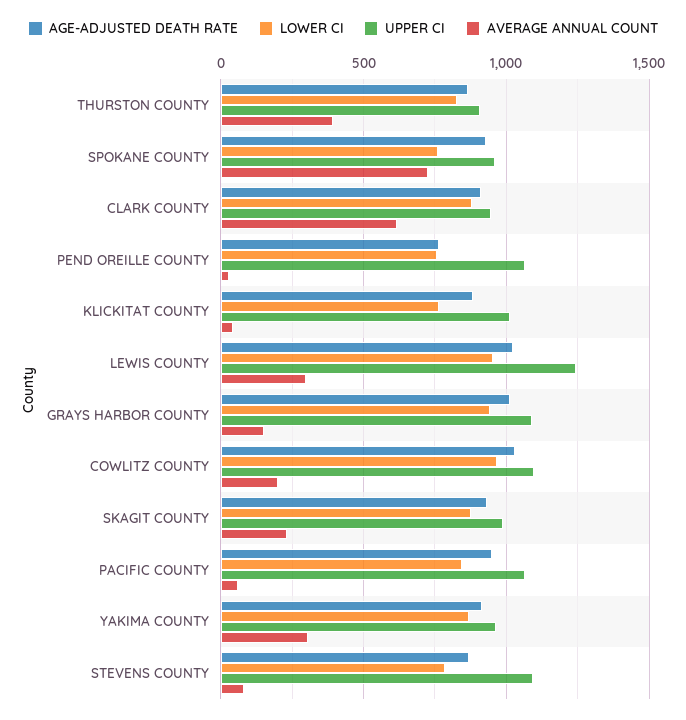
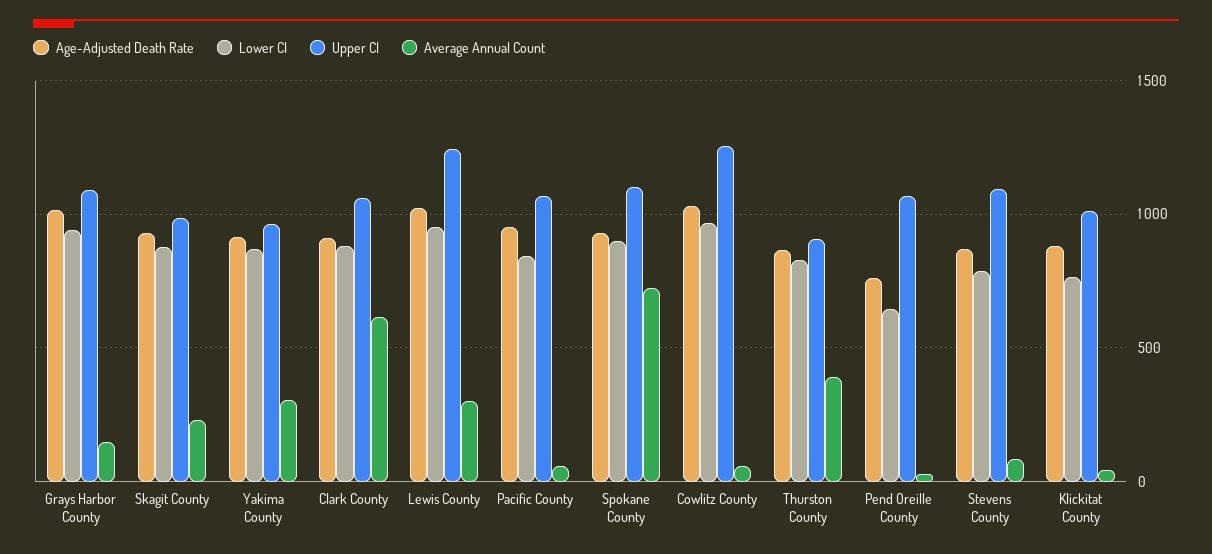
  {
    "AGE-ADJUSTED DEATH RATE": {
      "THURSTON COUNTY": 850,
      "SPOKANE COUNTY": 950,
      "CLARK COUNTY": 900,
      "PEND OREILLE COUNTY": 750,
      "KLICKITAT COUNTY": 900,
      "LEWIS COUNTY": 1000,
      "GRAYS HARBOR COUNTY": 1000,
      "COWLITZ COUNTY": 1050,
      "SKAGIT COUNTY": 950,
      "PACIFIC COUNTY": 950,
      "YAKIMA COUNTY": 900,
      "STEVENS COUNTY": 850
    },
    "LOWER CI": {
      "THURSTON COUNTY": 850,
-     "SPOKANE COUNTY": 750,
+     "SPOKANE COUNTY": 900,
      "CLARK COUNTY": 900,
-     "PEND OREILLE COUNTY": 750,
+     "PEND OREILLE COUNTY": 650,
      "KLICKITAT COUNTY": 750,
      "LEWIS COUNTY": 950,
      "GRAYS HARBOR COUNTY": 950,
      "COWLITZ COUNTY": 950,
      "SKAGIT COUNTY": 900,
      "PACIFIC COUNTY": 850,
      "YAKIMA COUNTY": 850,
      "STEVENS COUNTY": 800
    },
    "UPPER CI": {
      "THURSTON COUNTY": 900,
-     "SPOKANE COUNTY": 950,
+     "SPOKANE COUNTY": 1100,
-     "CLARK COUNTY": 950,
+     "CLARK COUNTY": 1050,
      "PEND OREILLE COUNTY": 1050,
      "KLICKITAT COUNTY": 1000,
      "LEWIS COUNTY": 1250,
      "GRAYS HARBOR COUNTY": 1100,
-     "COWLITZ COUNTY": 1100,
+     "COWLITZ COUNTY": 1250,
      "SKAGIT COUNTY": 1000,
      "PACIFIC COUNTY": 1050,
      "YAKIMA COUNTY": 950,
      "STEVENS COUNTY": 1100
    },
    "AVERAGE ANNUAL COUNT": {
      "THURSTON COUNTY": 400,
      "SPOKANE COUNTY": 750,
      "CLARK COUNTY": 600,
      "PEND OREILLE COUNTY": 50,
      "KLICKITAT COUNTY": 50,
      "LEWIS COUNTY": 300,
      "GRAYS HARBOR COUNTY": 150,
-     "COWLITZ COUNTY": 200,
+     "COWLITZ COUNTY": 50,
      "SKAGIT COUNTY": 250,
      "PACIFIC COUNTY": 50,
      "YAKIMA COUNTY": 300,
      "STEVENS COUNTY": 100
    }
  }

